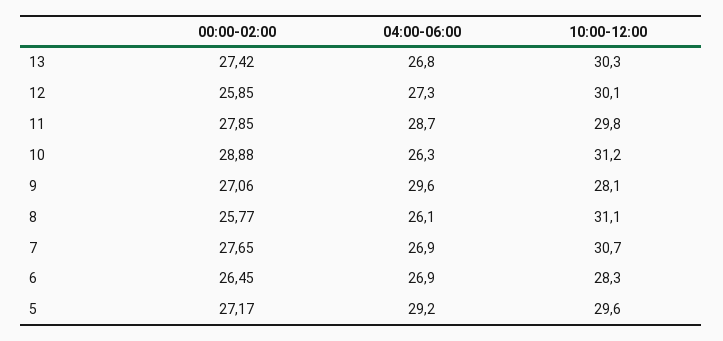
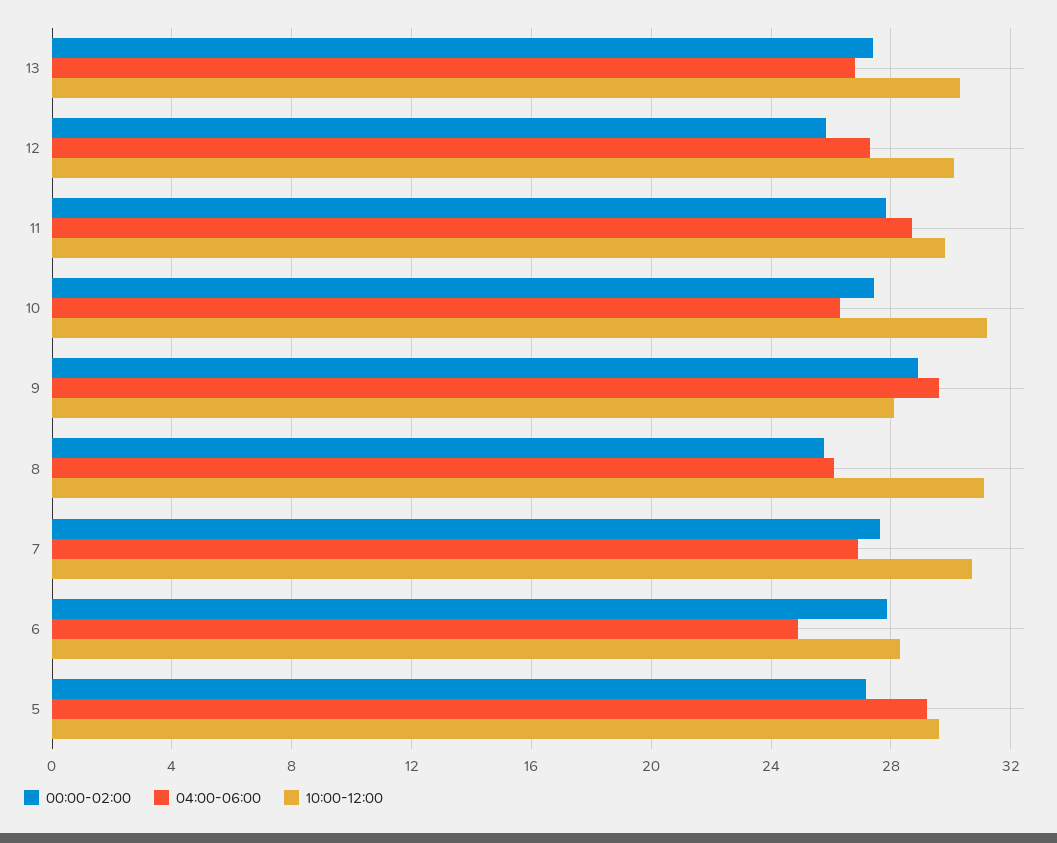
  {
    "00:00-02:00": {
      "13": 27.42,
      "12": 25.85,
      "11": 27.85,
-     "10": 28.88,
+     "10": 27.5,
-     "9": 27.06,
+     "9": 29,
      "8": 25.77,
      "7": 27.65,
-     "6": 26.45,
+     "6": 28,
      "5": 27.17
    },
    "04:00-06:00": {
      "13": 26.8,
      "12": 27.3,
      "11": 28.7,
      "10": 26.3,
      "9": 29.6,
      "8": 26.1,
      "7": 26.9,
-     "6": 26.9,
+     "6": 25,
      "5": 29.2
    },
    "10:00-12:00": {
      "13": 30.3,
      "12": 30.1,
      "11": 29.8,
      "10": 31.2,
      "9": 28.1,
      "8": 31.1,
      "7": 30.7,
      "6": 28.3,
      "5": 29.6
    }
  }

